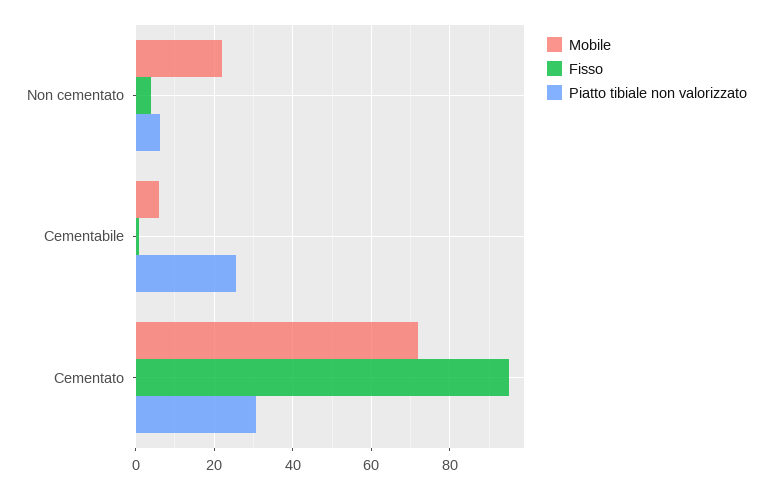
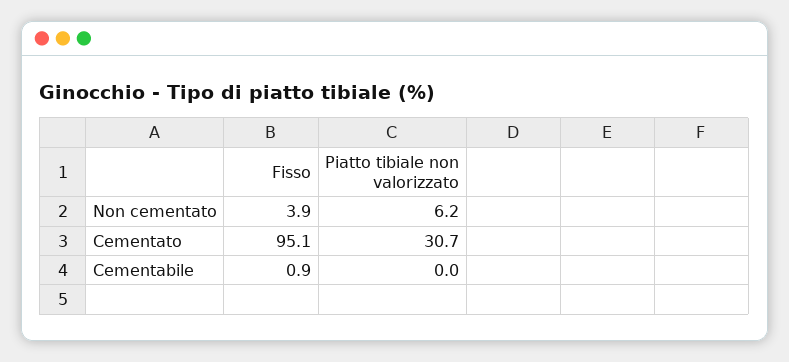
  {
-   "Mobile": {
-     "Non cementato": 22,
-     "Cementabile": 6,
-     "Cementato": 72
-   },
    "Fisso": {
      "Non cementato": 3.9,
      "Cementabile": 0.9,
      "Cementato": 95.1
    },
    "Piatto tibiale non valorizzato": {
      "Non cementato": 6.2,
-     "Cementabile": 26,
+     "Cementabile": 0,
      "Cementato": 30.7
    }
  }

